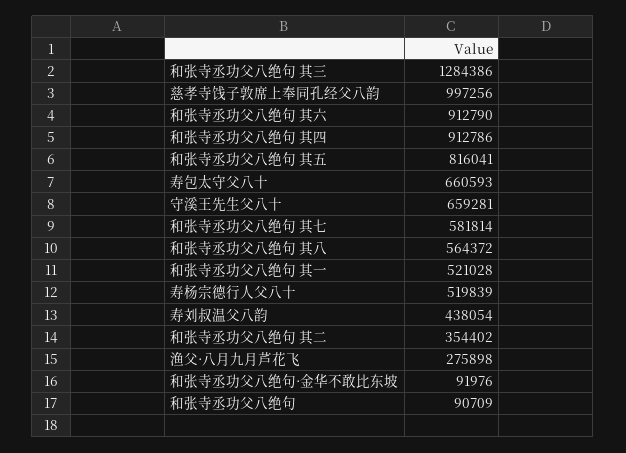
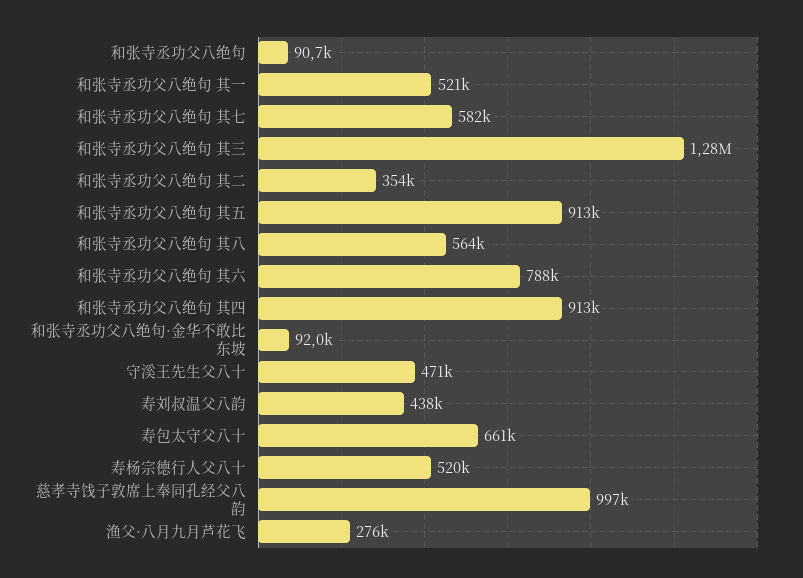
  {
    "和张寺丞功父八绝句 其三": 1284386,
    "慈孝寺饯子敦席上奉同孔经父八韵": 997256,
-   "和张寺丞功父八绝句 其六": 912790,
+   "和张寺丞功父八绝句 其六": 788000,
    "和张寺丞功父八绝句 其四": 912786,
-   "和张寺丞功父八绝句 其五": 816041,
+   "和张寺丞功父八绝句 其五": 913000,
    "寿包太守父八十": 660593,
-   "守溪王先生父八十": 659281,
+   "守溪王先生父八十": 471000,
    "和张寺丞功父八绝句 其七": 581814,
    "和张寺丞功父八绝句 其八": 564372,
    "和张寺丞功父八绝句 其一": 521028,
    "寿杨宗德行人父八十": 519839,
    "寿刘叔温父八韵": 438054,
    "和张寺丞功父八绝句 其二": 354402,
    "渔父·八月九月芦花飞": 275898,
    "和张寺丞功父八绝句·金华不敢比东坡": 91976,
    "和张寺丞功父八绝句": 90709
  }

